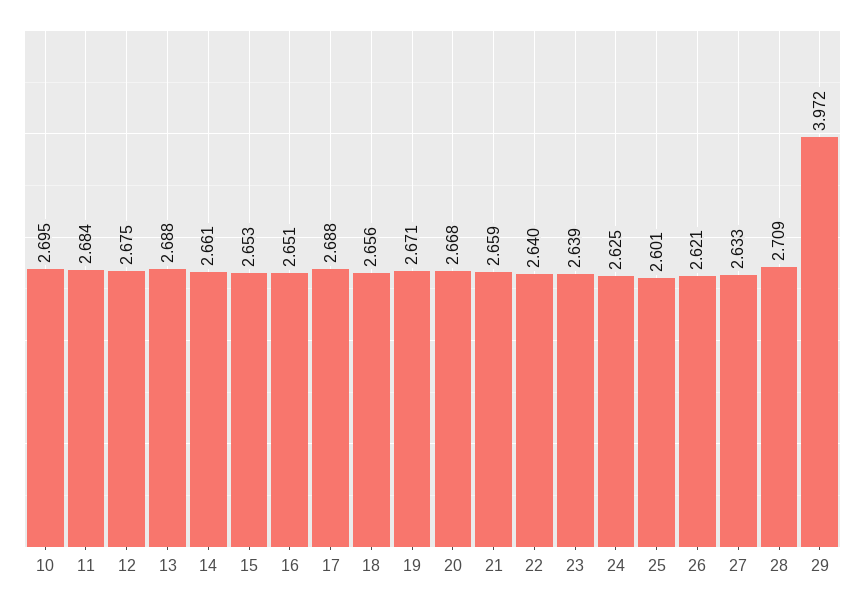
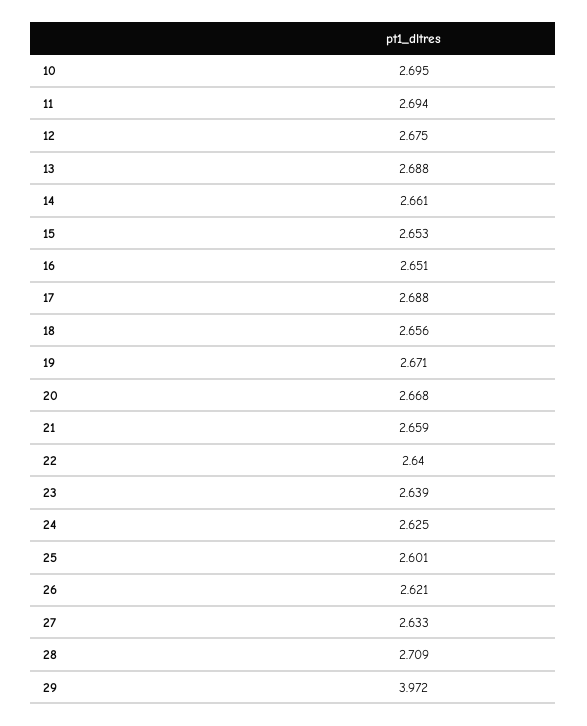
  {
    "10": 2.695,
-   "11": 2.684,
+   "11": 2.694,
    "12": 2.675,
    "13": 2.688,
    "14": 2.661,
    "15": 2.653,
    "16": 2.651,
    "17": 2.688,
    "18": 2.656,
    "19": 2.671,
    "20": 2.668,
    "21": 2.659,
    "22": 2.64,
    "23": 2.639,
    "24": 2.625,
    "25": 2.601,
    "26": 2.621,
    "27": 2.633,
    "28": 2.709,
    "29": 3.972
  }

